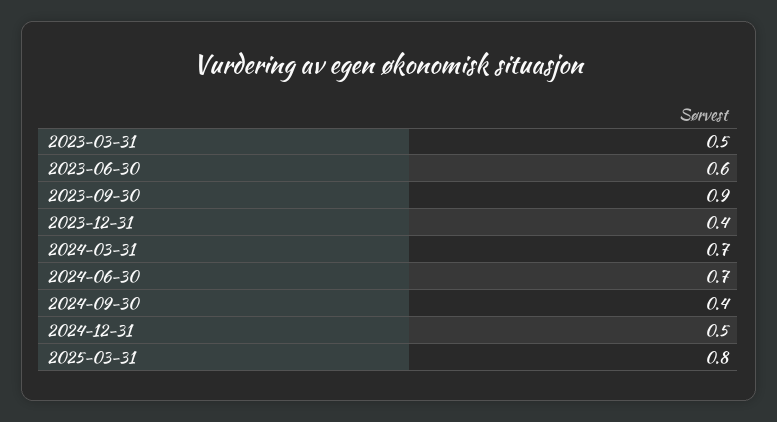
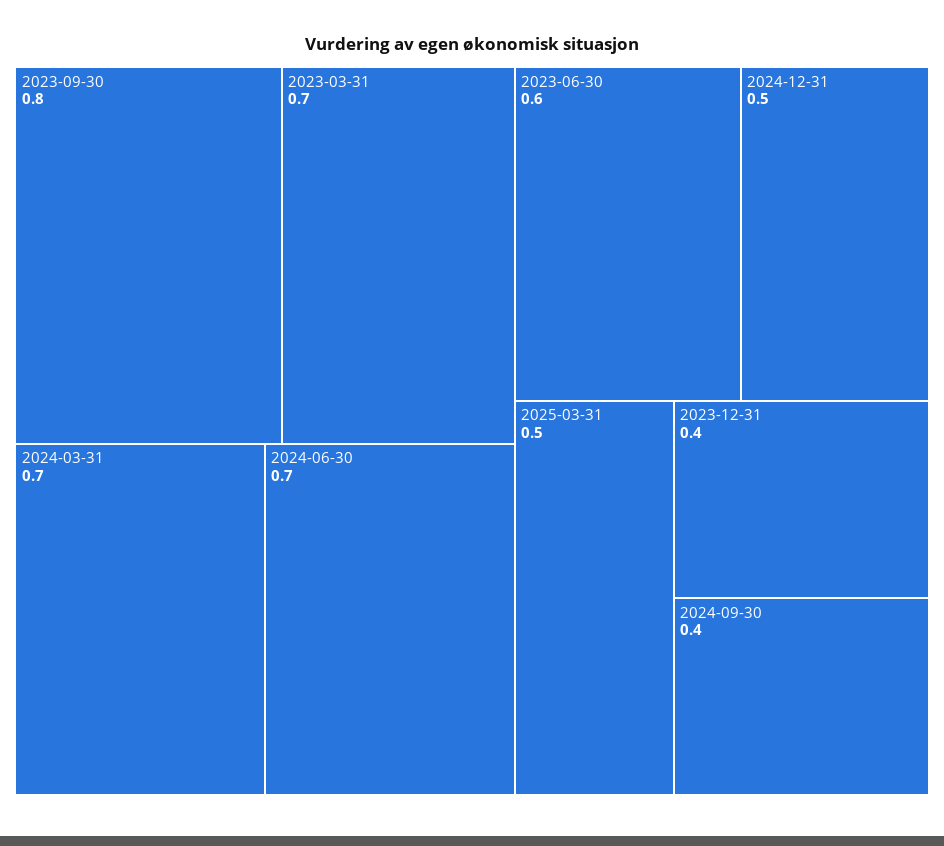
  {
-   "2023-03-31": 0.5,
+   "2023-03-31": 0.7,
    "2023-06-30": 0.6,
-   "2023-09-30": 0.9,
+   "2023-09-30": 0.8,
    "2023-12-31": 0.4,
    "2024-03-31": 0.7,
    "2024-06-30": 0.7,
    "2024-09-30": 0.4,
    "2024-12-31": 0.5,
-   "2025-03-31": 0.8
+   "2025-03-31": 0.5
  }

